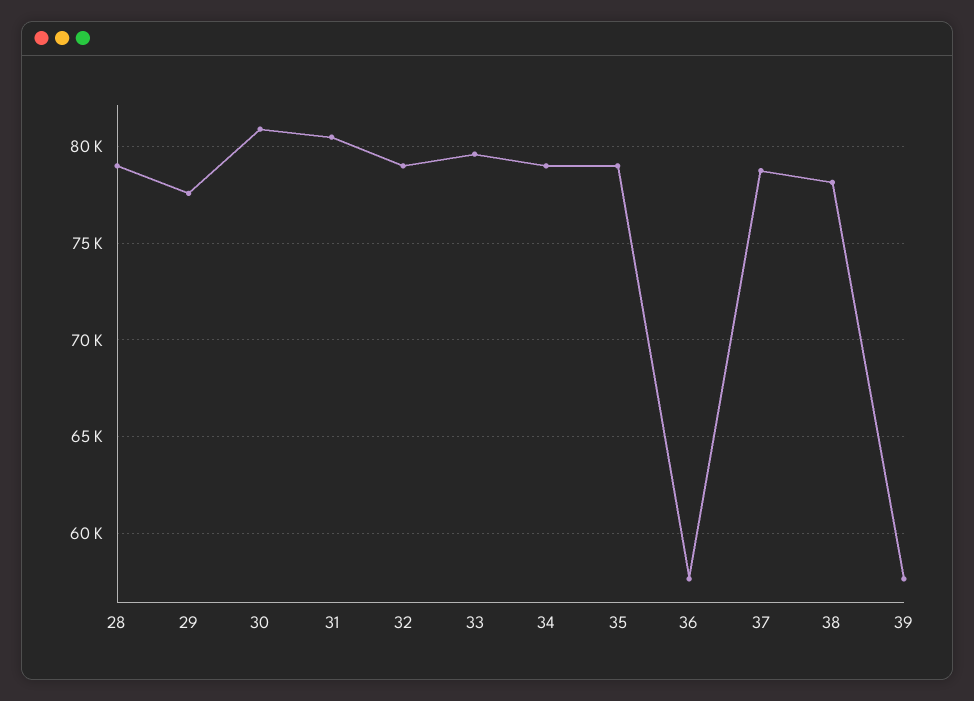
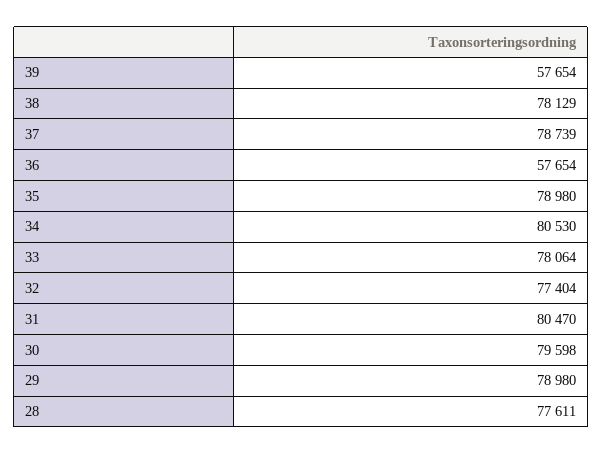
  {
-   "28": 79000,
+   "28": 77611,
-   "29": 77500,
+   "29": 78980,
-   "30": 81000,
+   "30": 79598,
    "31": 80470,
-   "32": 79000,
+   "32": 77404,
-   "33": 79500,
+   "33": 78064,
-   "34": 79000,
+   "34": 80530,
    "35": 78980,
    "36": 57654,
    "37": 78739,
    "38": 78129,
    "39": 57654
  }

